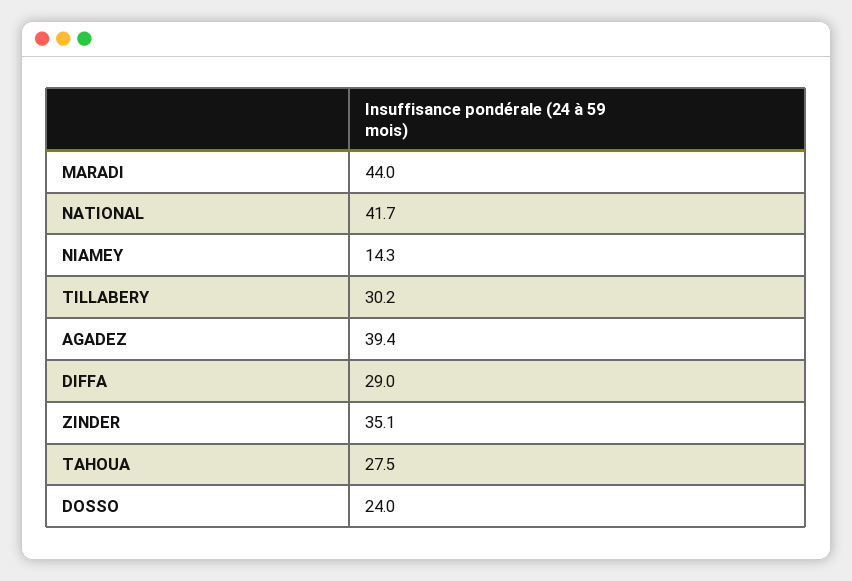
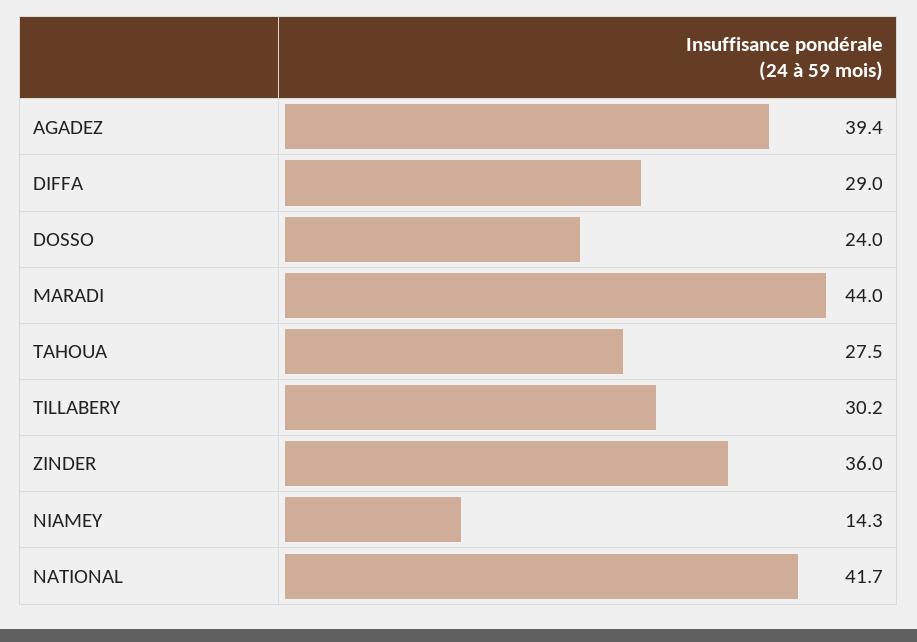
  {
    "MARADI": 44,
    "NATIONAL": 41.7,
    "NIAMEY": 14.3,
    "TILLABERY": 30.2,
    "AGADEZ": 39.4,
    "DIFFA": 29,
-   "ZINDER": 35.1,
+   "ZINDER": 36,
    "TAHOUA": 27.5,
    "DOSSO": 24
  }

